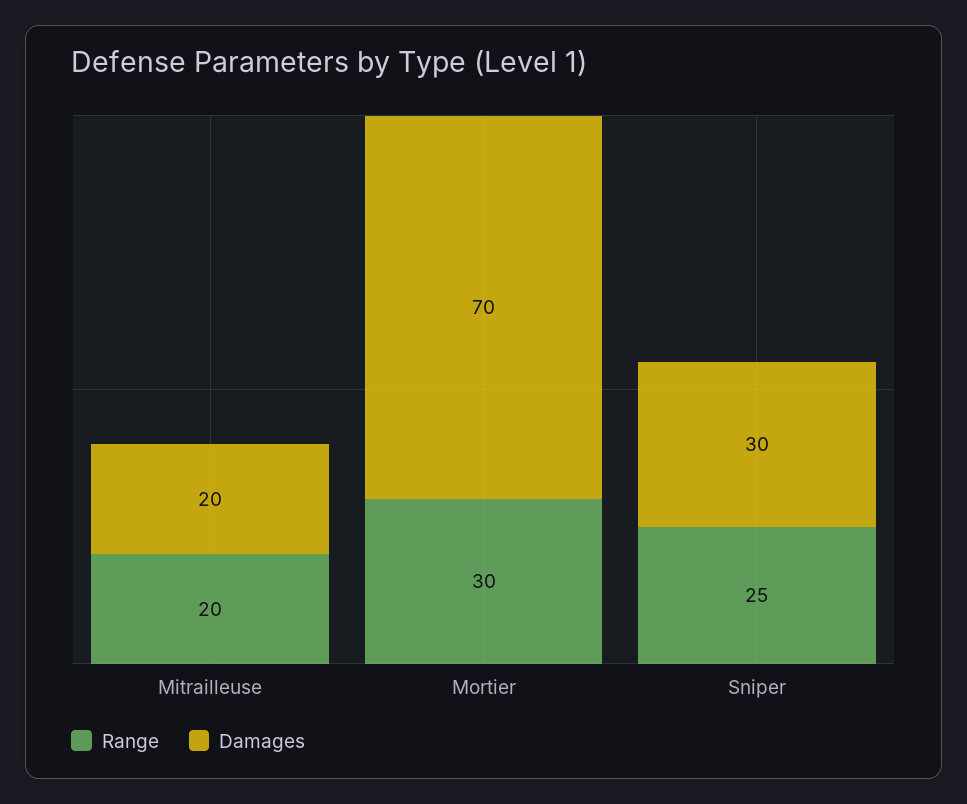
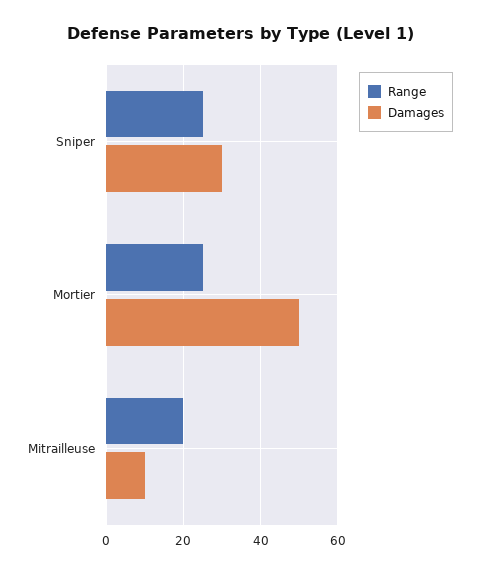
  {
    "Range": {
      "Mitrailleuse": 20,
-     "Mortier": 30,
+     "Mortier": 25,
      "Sniper": 25
    },
    "Damages": {
-     "Mitrailleuse": 20,
+     "Mitrailleuse": 10,
-     "Mortier": 70,
+     "Mortier": 50,
      "Sniper": 30
    }
  }

